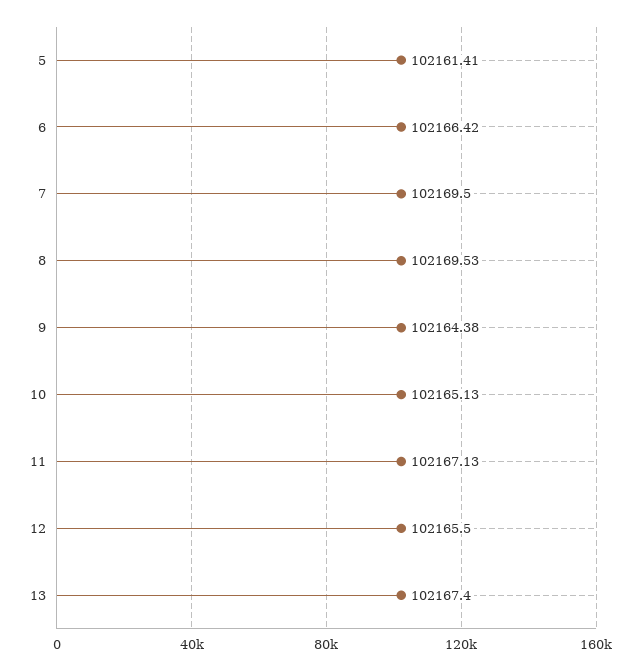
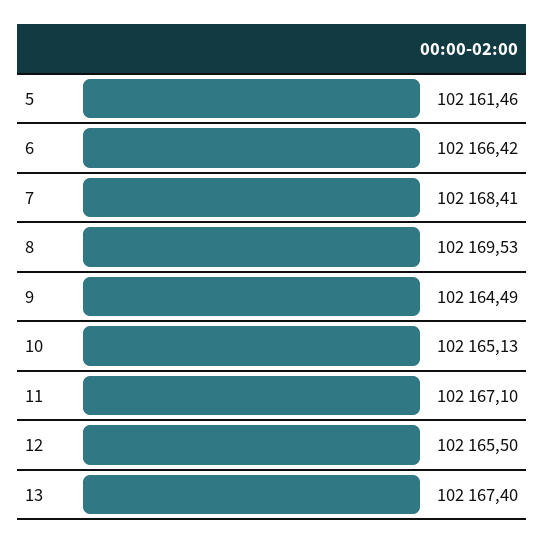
  {
-   "5": 102161.41,
+   "5": 102161.46,
    "6": 102166.42,
-   "7": 102169.5,
+   "7": 102168.41,
    "8": 102169.53,
-   "9": 102164.38,
+   "9": 102164.49,
    "10": 102165.13,
-   "11": 102167.13,
+   "11": 102167.1,
    "12": 102165.5,
    "13": 102167.4
  }

